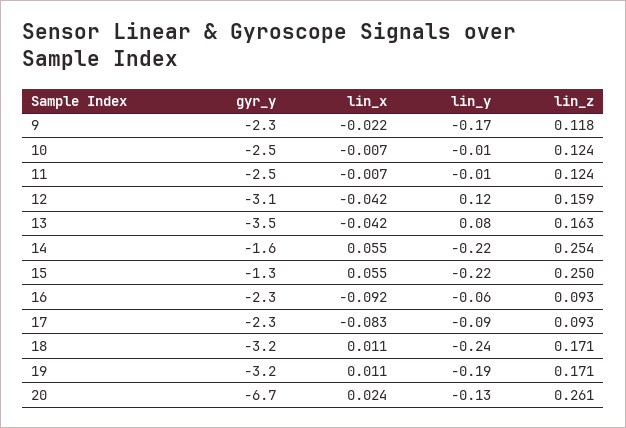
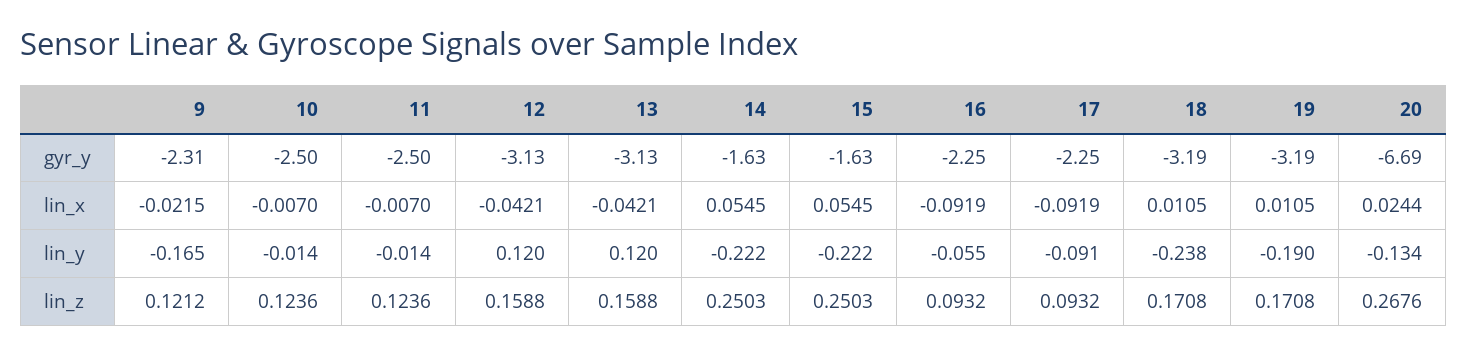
  {
    "gyr_y": {
      "9": -2.31,
      "10": -2.5,
      "11": -2.5,
      "12": -3.13,
-     "13": -3.5,
+     "13": -3.13,
      "14": -1.63,
-     "15": -1.3,
+     "15": -1.63,
      "16": -2.25,
      "17": -2.25,
      "18": -3.19,
      "19": -3.19,
      "20": -6.69
    },
    "lin_x": {
      "9": -0.0215,
      "10": -0.007,
      "11": -0.007,
      "12": -0.0421,
      "13": -0.0421,
      "14": 0.0545,
      "15": 0.0545,
      "16": -0.0919,
-     "17": -0.083,
+     "17": -0.0919,
      "18": 0.0105,
      "19": 0.0105,
      "20": 0.0244
    },
    "lin_y": {
      "9": -0.165,
      "10": -0.014,
      "11": -0.014,
      "12": 0.12,
-     "13": 0.08,
+     "13": 0.12,
      "14": -0.222,
      "15": -0.222,
      "16": -0.055,
      "17": -0.091,
      "18": -0.238,
      "19": -0.19,
      "20": -0.134
    },
    "lin_z": {
-     "9": 0.118,
+     "9": 0.1212,
      "10": 0.1236,
      "11": 0.1236,
      "12": 0.1588,
-     "13": 0.163,
+     "13": 0.1588,
-     "14": 0.254,
+     "14": 0.2503,
      "15": 0.2503,
      "16": 0.0932,
      "17": 0.0932,
      "18": 0.1708,
      "19": 0.1708,
-     "20": 0.261
+     "20": 0.2676
    }
  }

